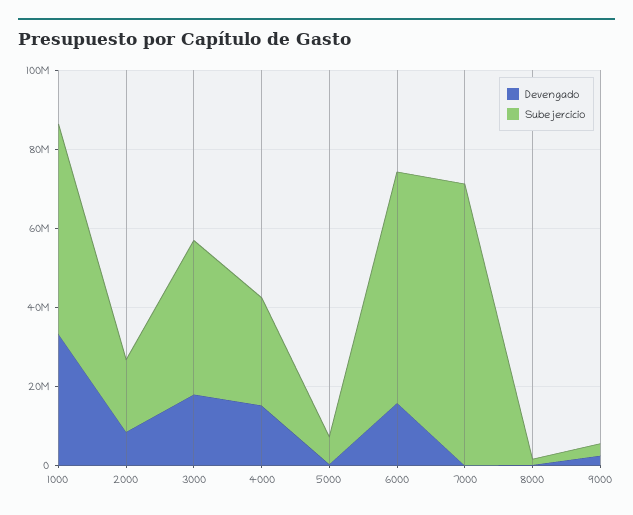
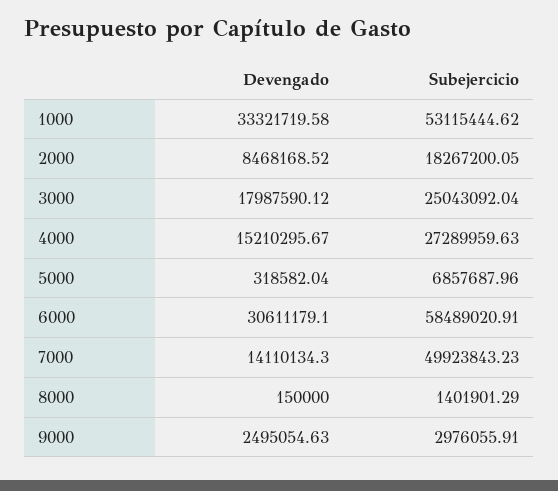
  {
    "Devengado": {
      "1000": 33321719.58,
      "2000": 8468168.52,
      "3000": 17987590.12,
      "4000": 15210295.67,
      "5000": 318582.04,
-     "6000": 15000000,
+     "6000": 30611179.1,
-     "7000": 0,
+     "7000": 14110134.3,
      "8000": 150000,
      "9000": 2495054.63
    },
    "Subejercicio": {
      "1000": 53115444.62,
      "2000": 18267200.05,
-     "3000": 40000000,
+     "3000": 25043092.04,
      "4000": 27289959.63,
      "5000": 6857687.96,
      "6000": 58489020.91,
-     "7000": 70000000,
+     "7000": 49923843.23,
      "8000": 1401901.29,
      "9000": 2976055.91
    }
  }

